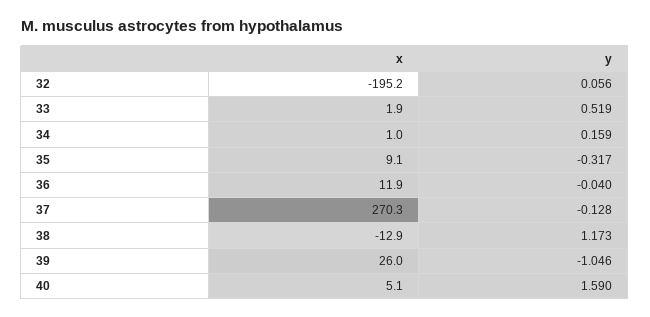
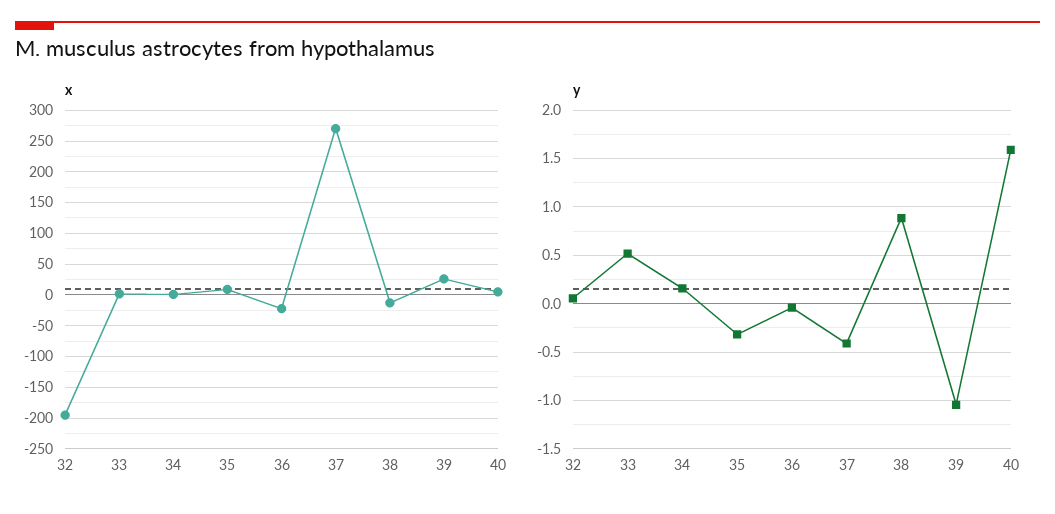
  {
    "x": {
      "32": -195.2,
      "33": 1.9,
      "34": 1,
      "35": 9.1,
-     "36": 11.9,
+     "36": -20,
      "37": 270.3,
      "38": -12.9,
      "39": 26,
      "40": 5.1
    },
    "y": {
      "32": 0.056,
      "33": 0.519,
      "34": 0.159,
      "35": -0.317,
      "36": -0.04,
-     "37": -0.128,
+     "37": -0.4,
-     "38": 1.173,
+     "38": 0.9,
      "39": -1.046,
      "40": 1.59
    }
  }

